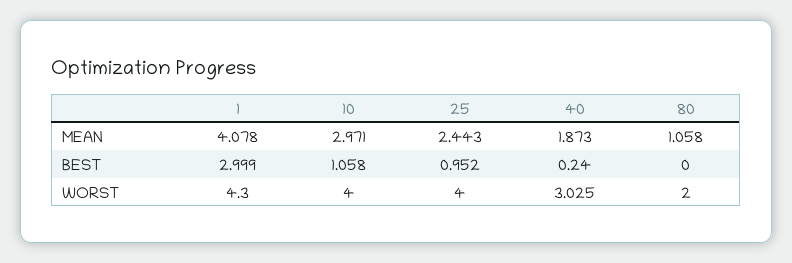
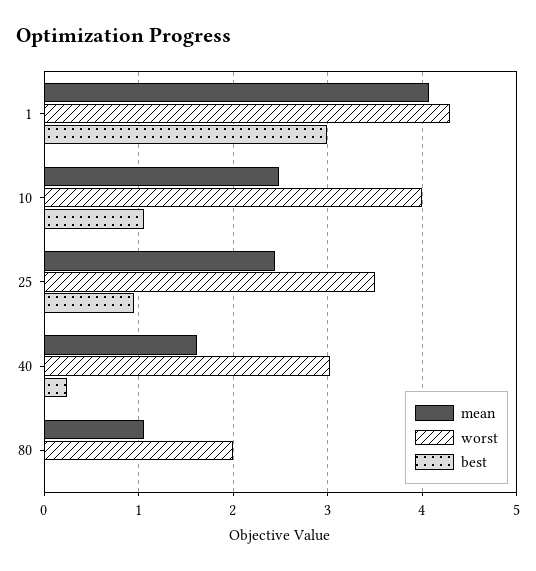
  {
    "MEAN": {
      "1": 4.078,
-     "10": 2.971,
+     "10": 2.5,
      "25": 2.443,
-     "40": 1.873,
+     "40": 1.6,
      "80": 1.058
    },
    "BEST": {
      "1": 2.999,
      "10": 1.058,
      "25": 0.952,
      "40": 0.24,
      "80": 0
    },
    "WORST": {
      "1": 4.3,
      "10": 4,
-     "25": 4,
+     "25": 3.5,
      "40": 3.025,
      "80": 2
    }
  }

